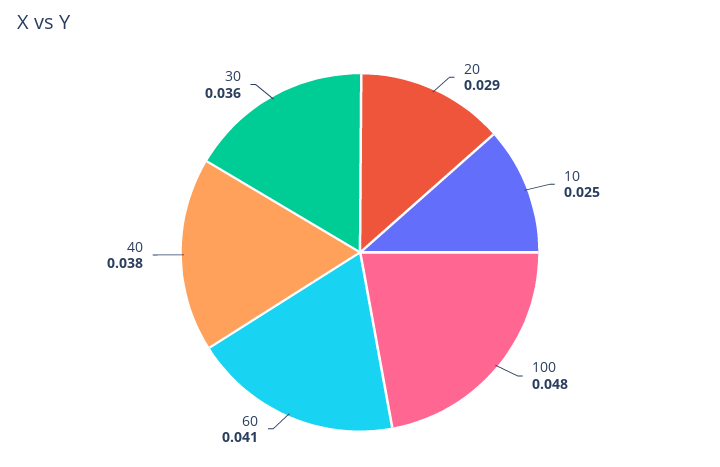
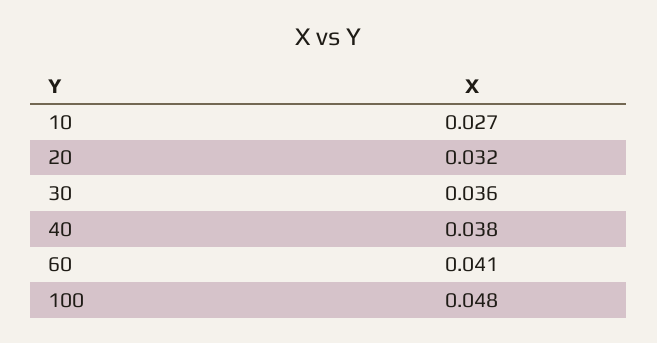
  {
-   "20": 0.029,
+   "20": 0.032,
-   "10": 0.025,
+   "10": 0.027,
    "100": 0.048,
    "60": 0.041,
    "40": 0.038,
    "30": 0.036
  }

